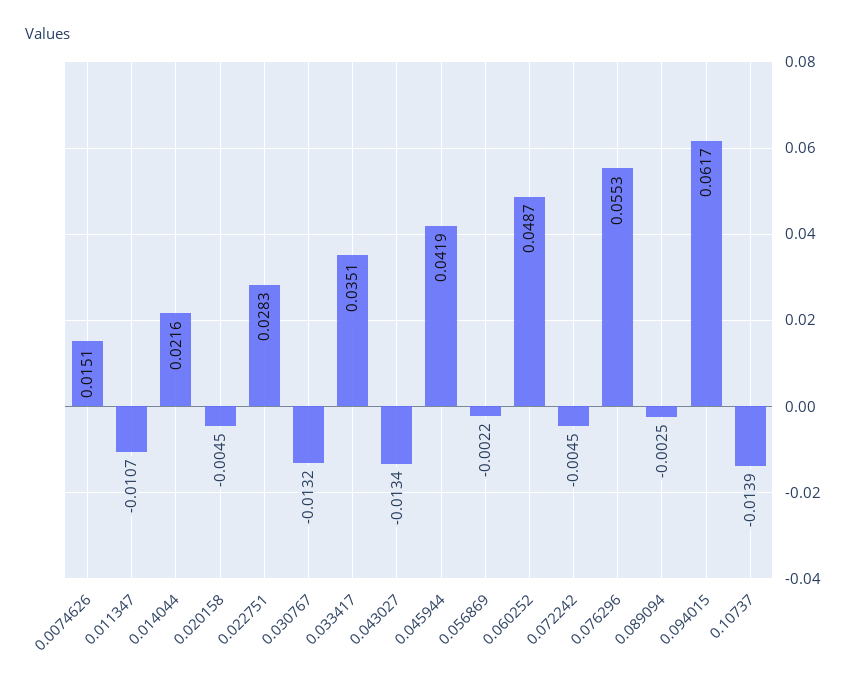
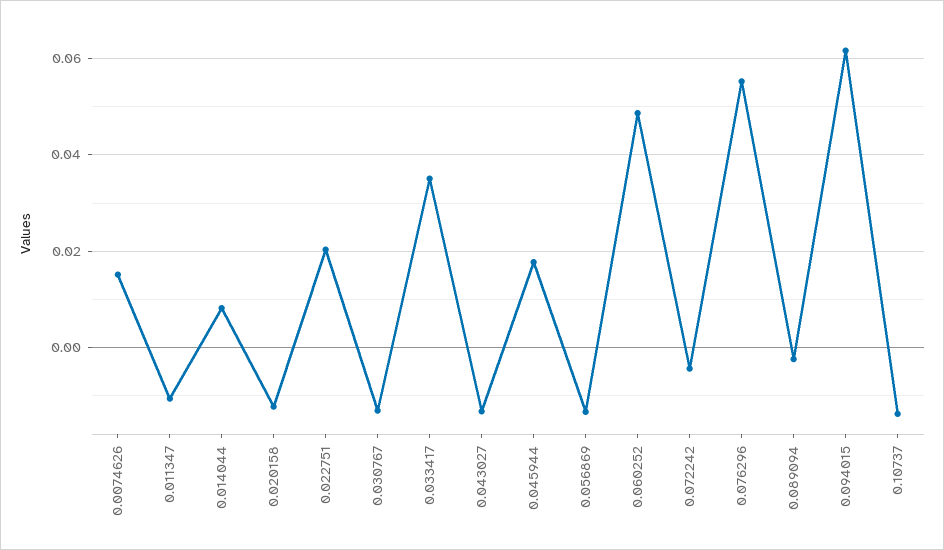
  {
    "0.0074626": 0.0151,
    "0.011347": -0.0107,
-   "0.014044": 0.0216,
+   "0.014044": 0.008,
-   "0.020158": -0.0045,
+   "0.020158": -0.012,
-   "0.022751": 0.0283,
+   "0.022751": 0.02,
    "0.030767": -0.0132,
    "0.033417": 0.0351,
    "0.043027": -0.0134,
-   "0.045944": 0.0419,
+   "0.045944": 0.018,
-   "0.056869": -0.0022,
+   "0.056869": -0.014,
    "0.060252": 0.0487,
    "0.072242": -0.0045,
    "0.076296": 0.0553,
    "0.089094": -0.0025,
    "0.094015": 0.0617,
    "0.10737": -0.0139
  }

